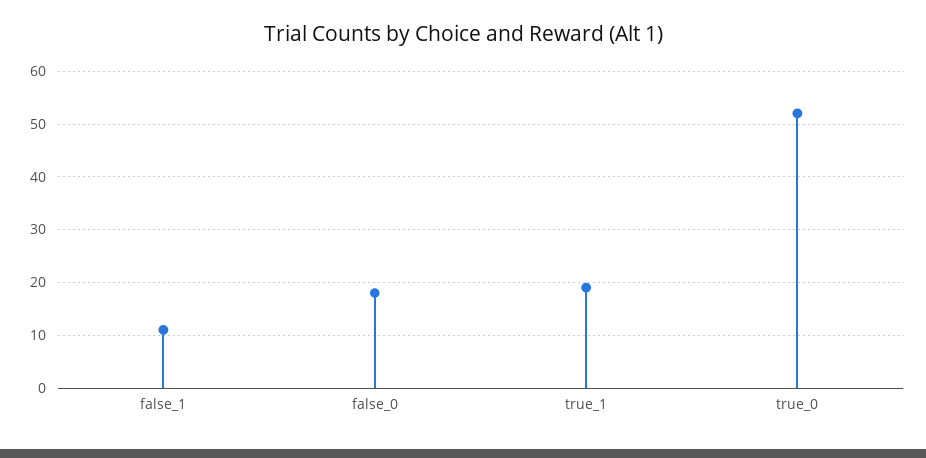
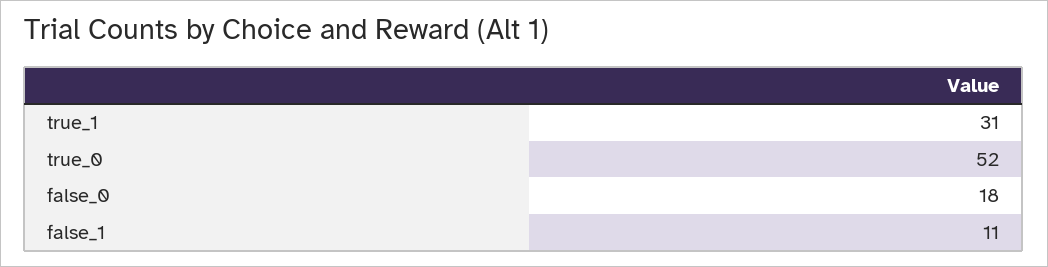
  {
    "false_1": 11,
    "false_0": 18,
-   "true_1": 20,
+   "true_1": 31,
    "true_0": 52
  }

